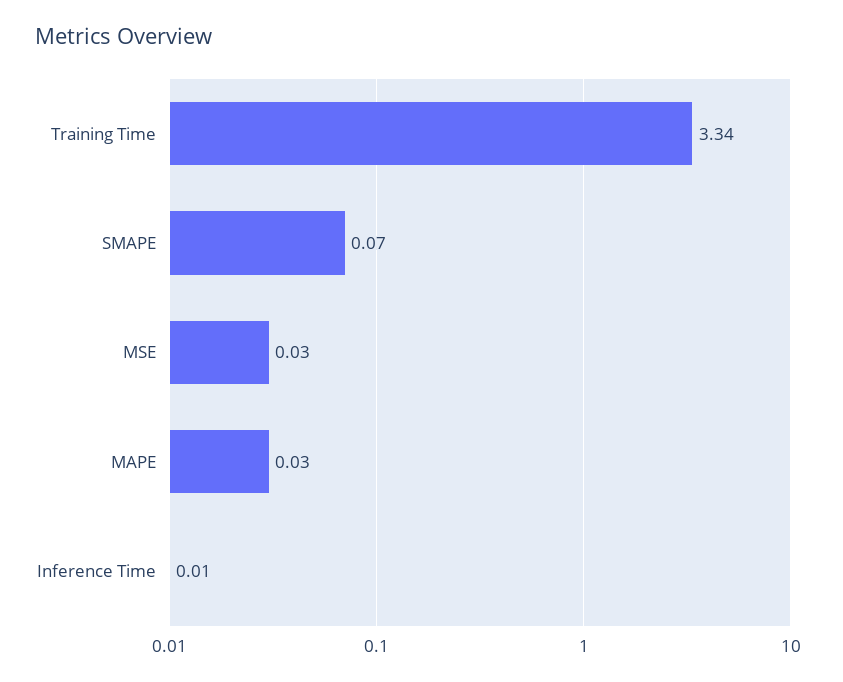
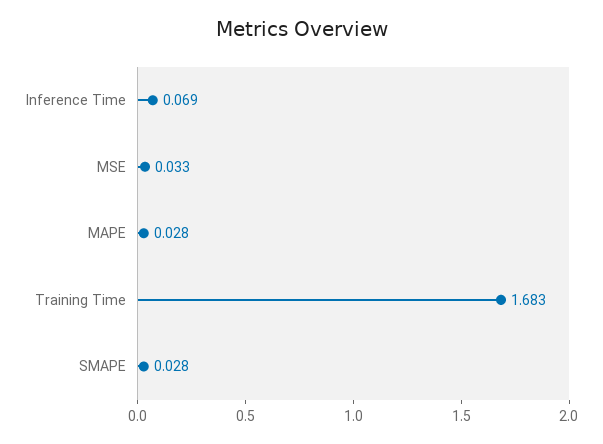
  {
-   "Training Time": 3.34,
+   "Training Time": 1.683,
-   "SMAPE": 0.07,
+   "SMAPE": 0.028,
    "MSE": 0.033,
    "MAPE": 0.028,
-   "Inference Time": 0.01
+   "Inference Time": 0.069
  }

